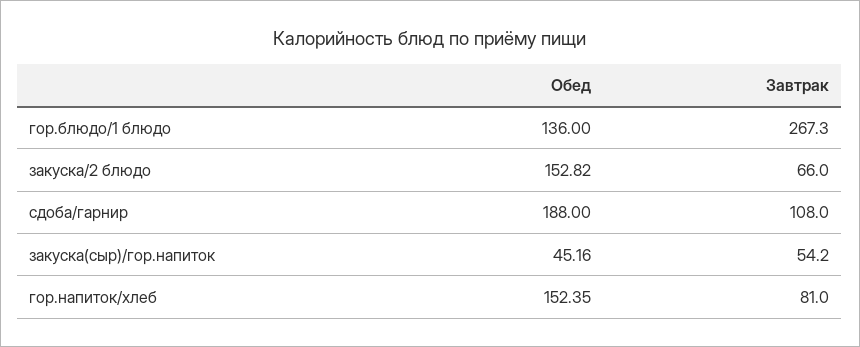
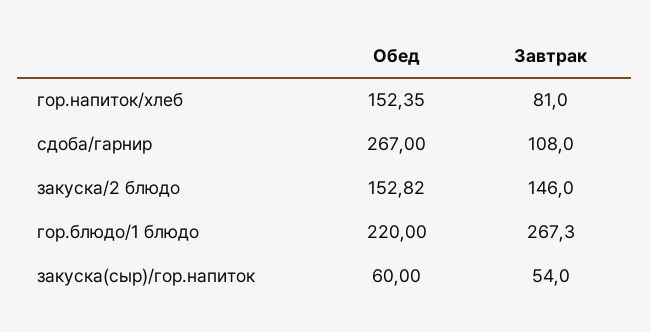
  {
    "Обед": {
-     "гор.блюдо/1 блюдо": 136,
+     "гор.блюдо/1 блюдо": 220,
      "закуска/2 блюдо": 152.82,
-     "сдоба/гарнир": 188,
+     "сдоба/гарнир": 267,
-     "закуска(сыр)/гор.напиток": 45.16,
+     "закуска(сыр)/гор.напиток": 60,
      "гор.напиток/хлеб": 152.35
    },
    "Завтрак": {
      "гор.блюдо/1 блюдо": 267.3,
-     "закуска/2 блюдо": 66,
+     "закуска/2 блюдо": 146,
      "сдоба/гарнир": 108,
-     "закуска(сыр)/гор.напиток": 54.2,
+     "закуска(сыр)/гор.напиток": 54,
      "гор.напиток/хлеб": 81
    }
  }

